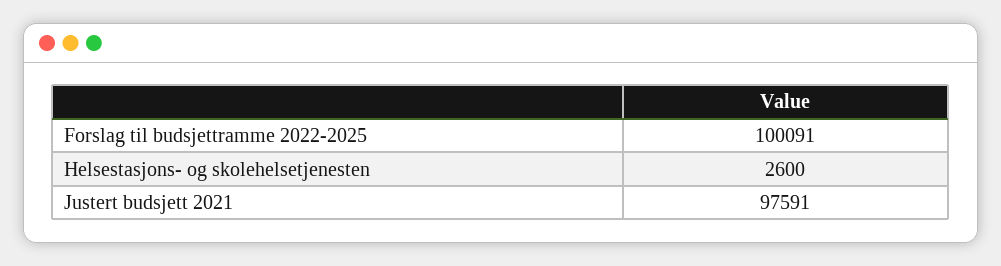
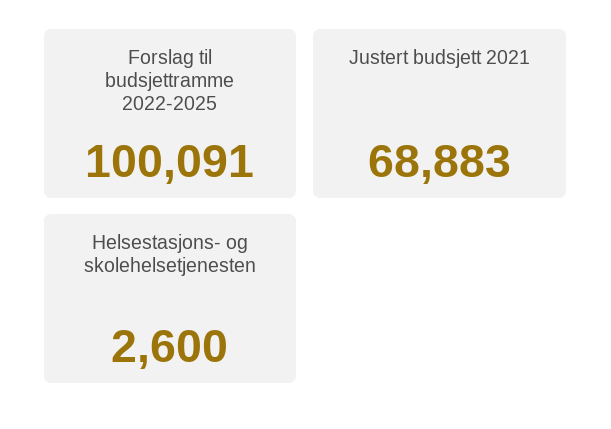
  {
    "Forslag til budsjettramme 2022-2025": 100091,
    "Helsestasjons- og skolehelsetjenesten": 2600,
-   "Justert budsjett 2021": 97591
+   "Justert budsjett 2021": 68883
  }

